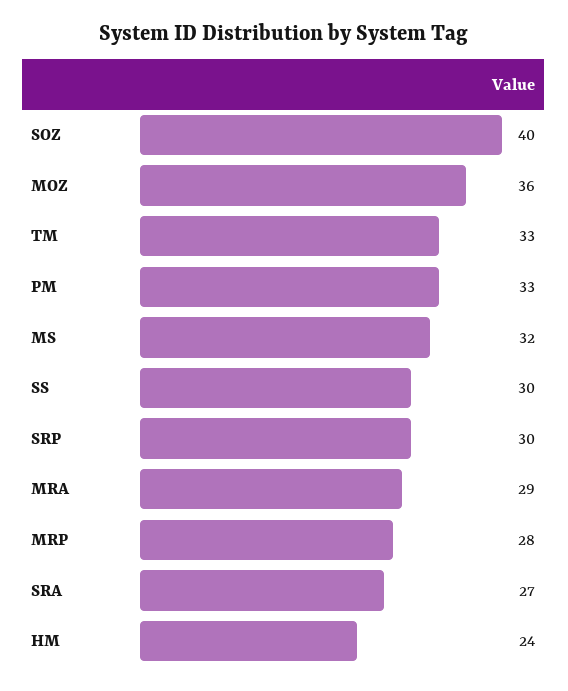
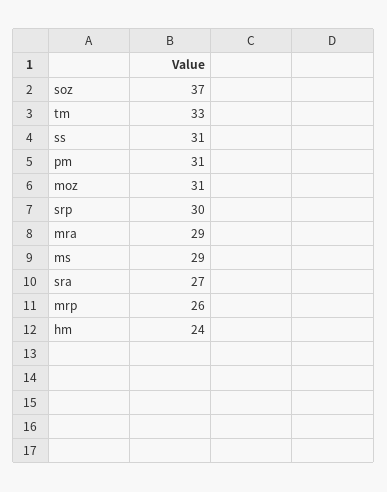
  {
-   "SOZ": 40,
+   "SOZ": 37,
-   "MOZ": 36,
+   "MOZ": 31,
    "TM": 33,
-   "PM": 33,
+   "PM": 31,
-   "MS": 32,
+   "MS": 29,
-   "SS": 30,
+   "SS": 31,
    "SRP": 30,
    "MRA": 29,
-   "MRP": 28,
+   "MRP": 26,
    "SRA": 27,
    "HM": 24
  }

